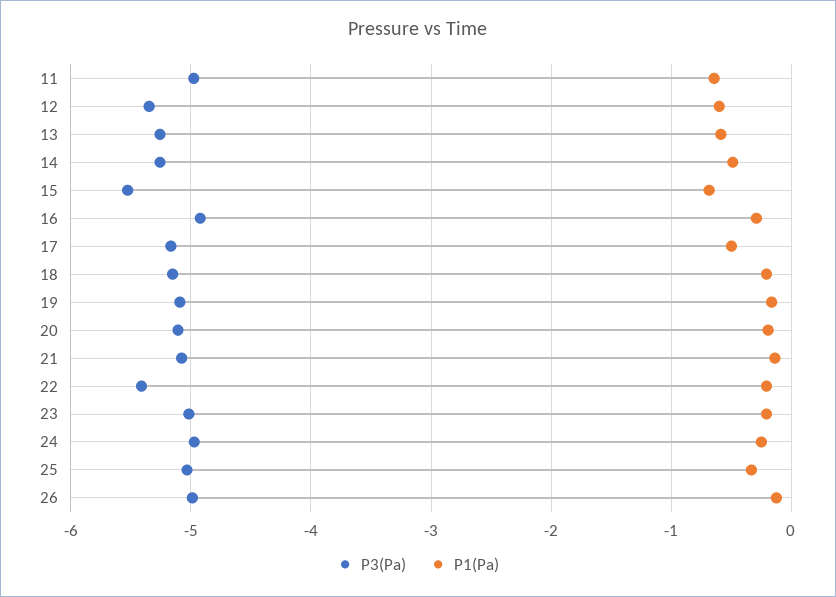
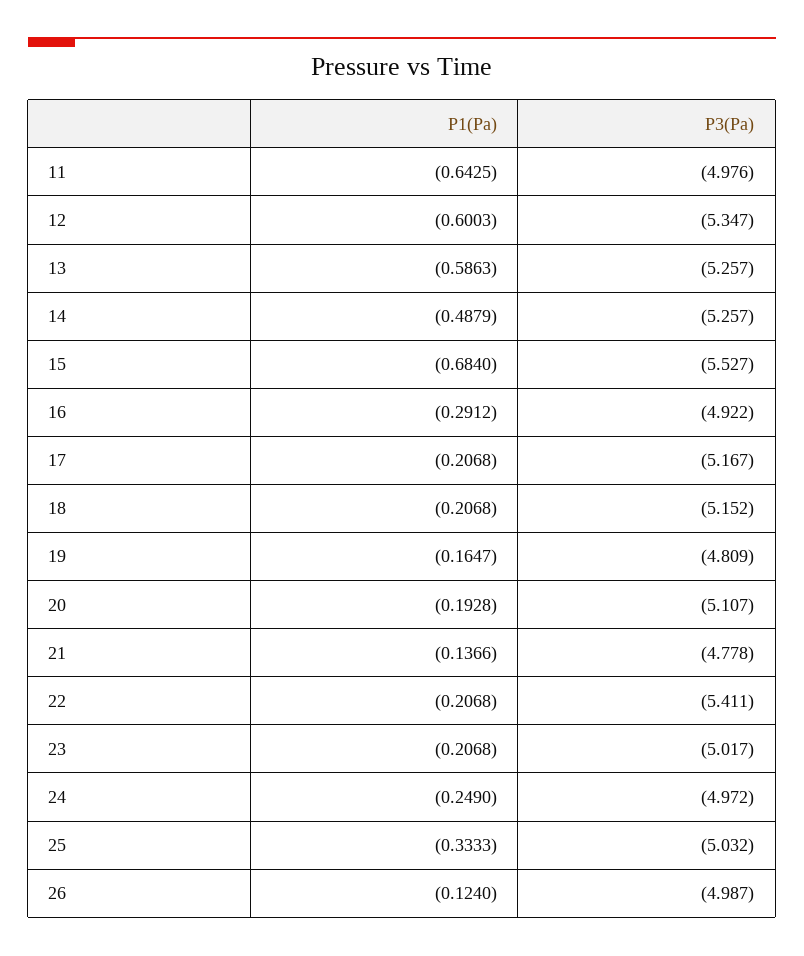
  {
    "P3(Pa)": {
      "11": -4.976,
      "12": -5.347,
      "13": -5.257,
      "14": -5.257,
      "15": -5.527,
      "16": -4.922,
      "17": -5.167,
      "18": -5.152,
-     "19": -5.1,
+     "19": -4.809,
      "20": -5.107,
-     "21": -5.1,
+     "21": -4.778,
      "22": -5.411,
      "23": -5.017,
      "24": -4.972,
      "25": -5.032,
      "26": -4.987
    },
    "P1(Pa)": {
      "11": -0.6425,
      "12": -0.6003,
      "13": -0.5863,
      "14": -0.4879,
      "15": -0.684,
      "16": -0.2912,
-     "17": -0.5,
+     "17": -0.2068,
      "18": -0.2068,
      "19": -0.1647,
      "20": -0.1928,
      "21": -0.1366,
      "22": -0.2068,
      "23": -0.2068,
      "24": -0.249,
      "25": -0.3333,
      "26": -0.124
    }
  }

